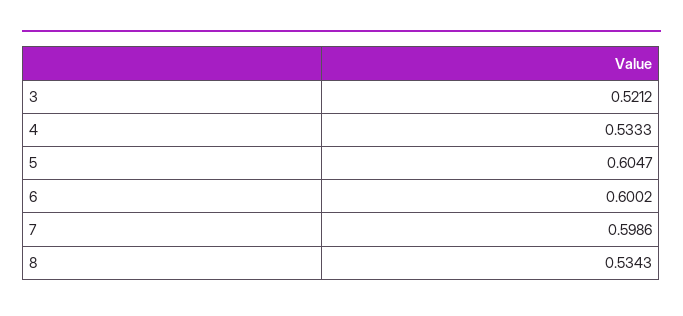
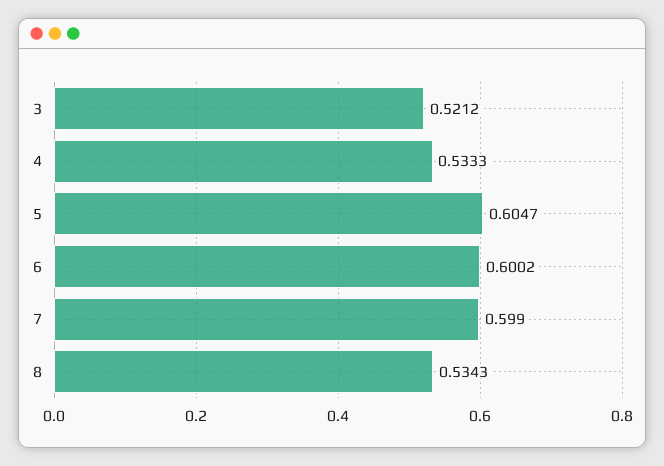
  {
    "3": 0.5212,
    "4": 0.5333,
    "5": 0.6047,
    "6": 0.6002,
-   "7": 0.5986,
+   "7": 0.599,
    "8": 0.5343
  }

